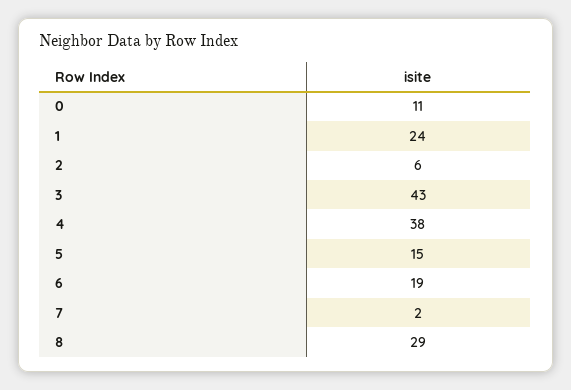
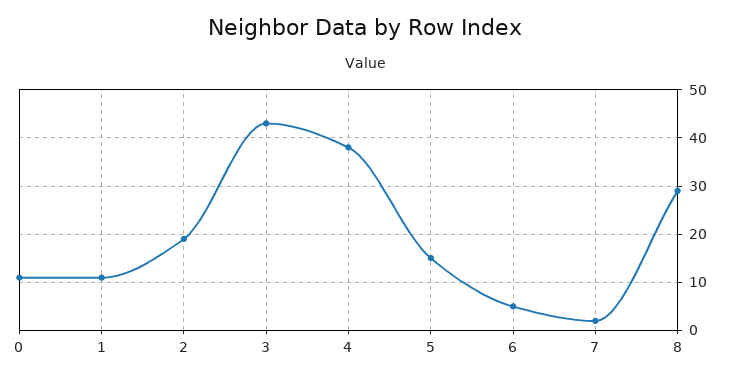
  {
    "0": 11,
-   "1": 24,
+   "1": 10,
-   "2": 6,
+   "2": 20,
    "3": 43,
    "4": 38,
    "5": 15,
-   "6": 19,
+   "6": 5,
    "7": 2,
    "8": 29
  }

